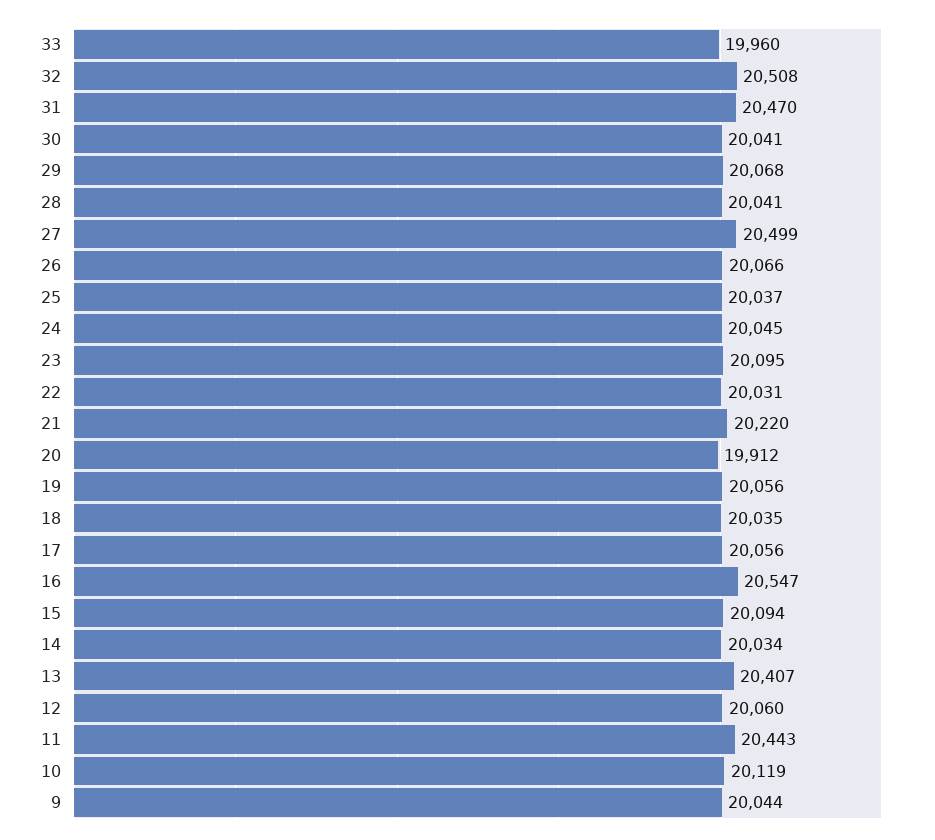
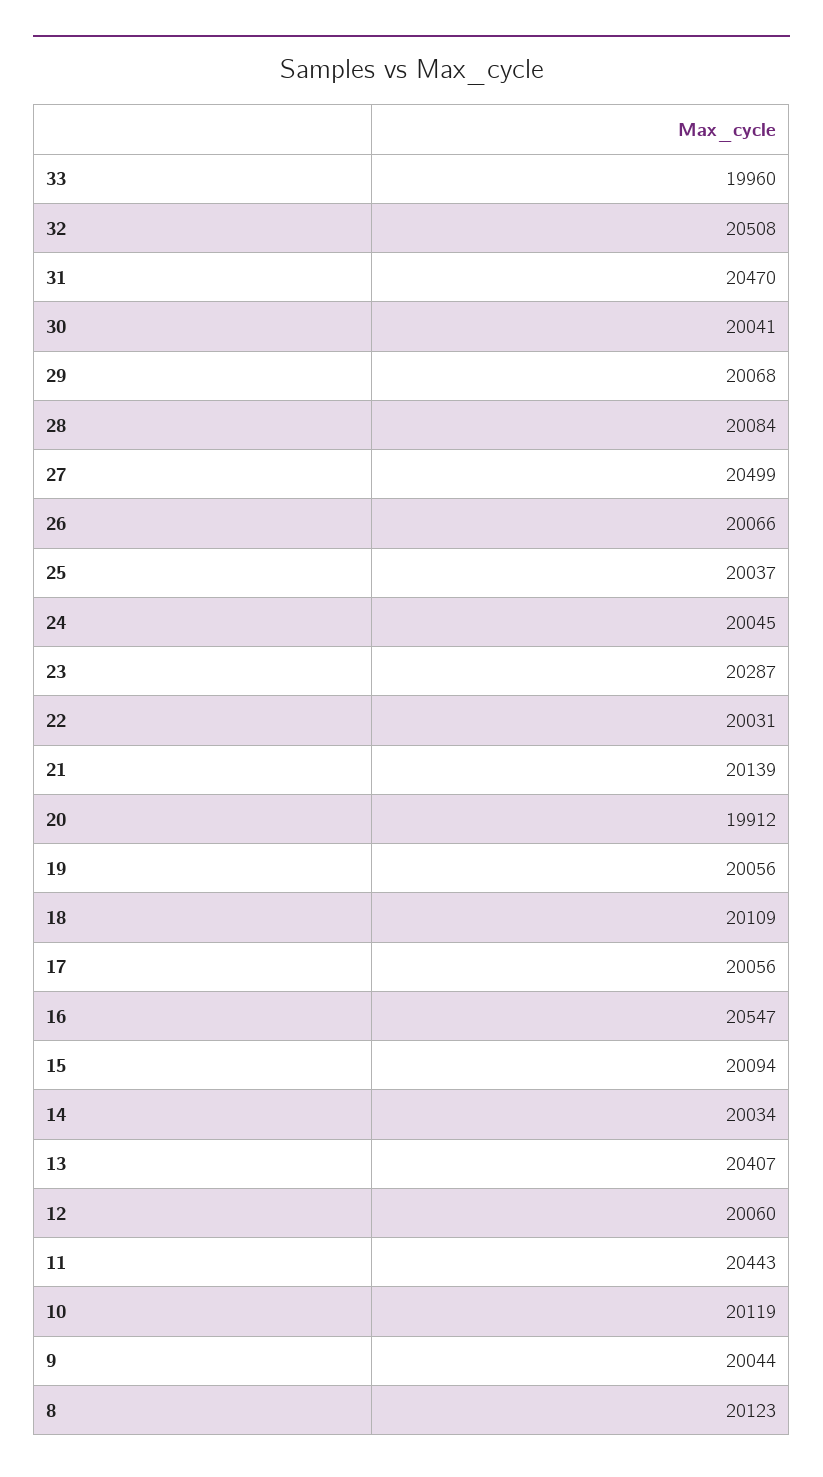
  {
    "33": 19960,
    "32": 20508,
    "31": 20470,
    "30": 20041,
    "29": 20068,
-   "28": 20041,
+   "28": 20084,
    "27": 20499,
    "26": 20066,
    "25": 20037,
    "24": 20045,
-   "23": 20095,
+   "23": 20287,
    "22": 20031,
-   "21": 20220,
+   "21": 20139,
    "20": 19912,
    "19": 20056,
-   "18": 20035,
+   "18": 20109,
    "17": 20056,
    "16": 20547,
    "15": 20094,
    "14": 20034,
    "13": 20407,
    "12": 20060,
    "11": 20443,
    "10": 20119,
-   "9": 20044
+   "9": 20044,
+   "8": 20123
  }

